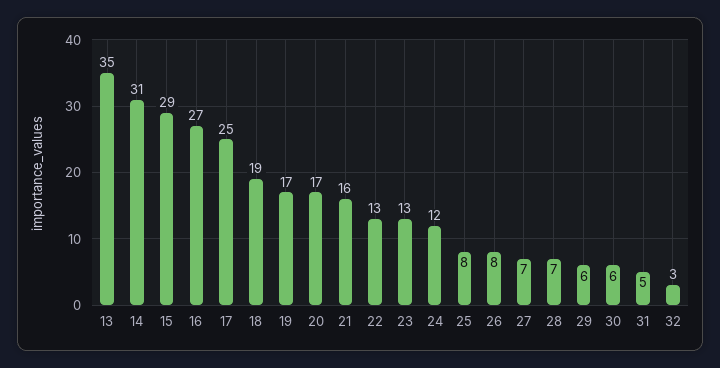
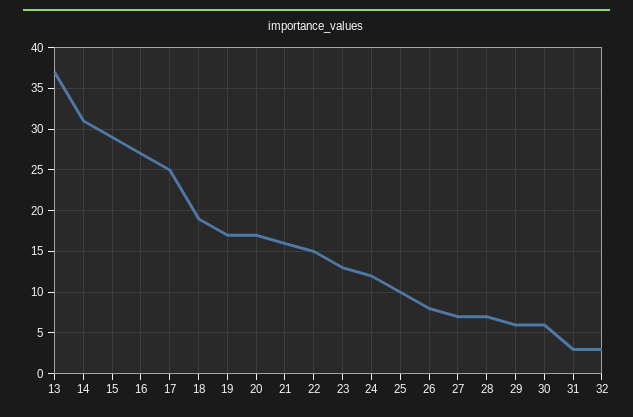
  {
-   "13": 35,
+   "13": 37,
    "14": 31,
    "15": 29,
    "16": 27,
    "17": 25,
    "18": 19,
    "19": 17,
    "20": 17,
    "21": 16,
-   "22": 13,
+   "22": 15,
    "23": 13,
    "24": 12,
-   "25": 8,
+   "25": 10,
    "26": 8,
    "27": 7,
    "28": 7,
    "29": 6,
    "30": 6,
-   "31": 5,
+   "31": 3,
    "32": 3
  }

